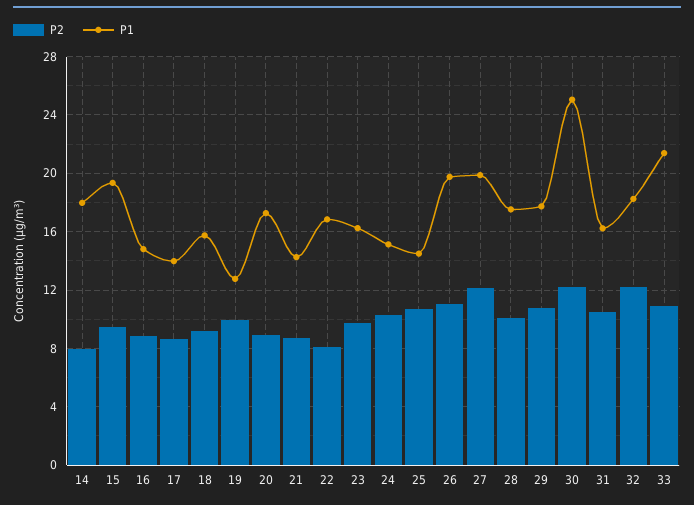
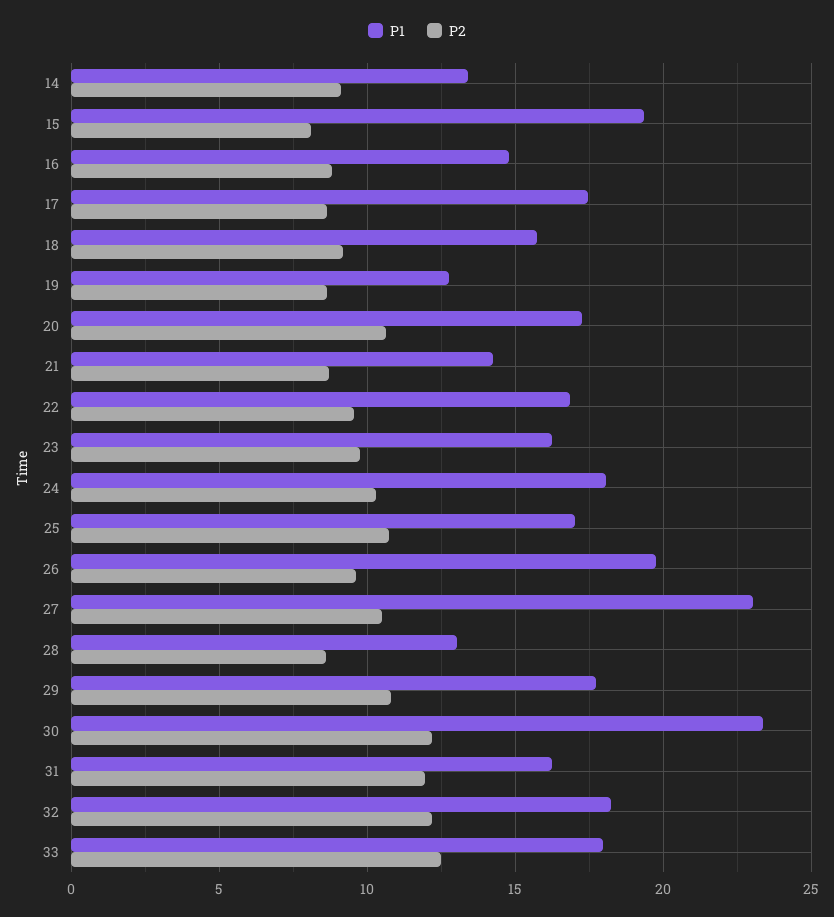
  {
    "P2": {
-     "14": 8,
+     "14": 9,
-     "15": 9.5,
+     "15": 8,
      "16": 9,
      "17": 8.5,
      "18": 9,
-     "19": 10,
+     "19": 8.5,
-     "20": 9,
+     "20": 10.5,
      "21": 8.5,
-     "22": 8,
+     "22": 9.5,
      "23": 10,
      "24": 10.5,
      "25": 10.5,
-     "26": 11,
+     "26": 9.5,
-     "27": 12,
+     "27": 10.5,
-     "28": 10,
+     "28": 8.5,
      "29": 11,
      "30": 12,
-     "31": 10.5,
+     "31": 12,
      "32": 12,
-     "33": 11
+     "33": 12.5
    },
    "P1": {
-     "14": 18,
+     "14": 13.5,
      "15": 19.5,
      "16": 15,
-     "17": 14,
+     "17": 17.5,
      "18": 16,
      "19": 13,
      "20": 17.5,
      "21": 14.5,
      "22": 17,
      "23": 16.5,
-     "24": 15,
+     "24": 18,
-     "25": 14.5,
+     "25": 17,
      "26": 20,
-     "27": 20,
+     "27": 23,
-     "28": 17.5,
+     "28": 13,
      "29": 17.5,
-     "30": 25,
+     "30": 23.5,
      "31": 16,
      "32": 18.5,
-     "33": 21.5
+     "33": 18
    }
  }

